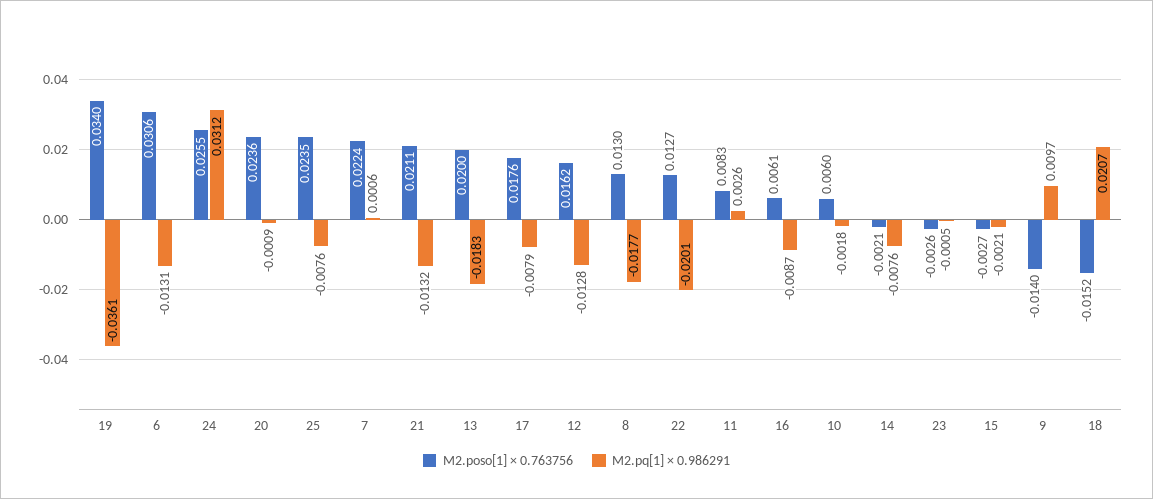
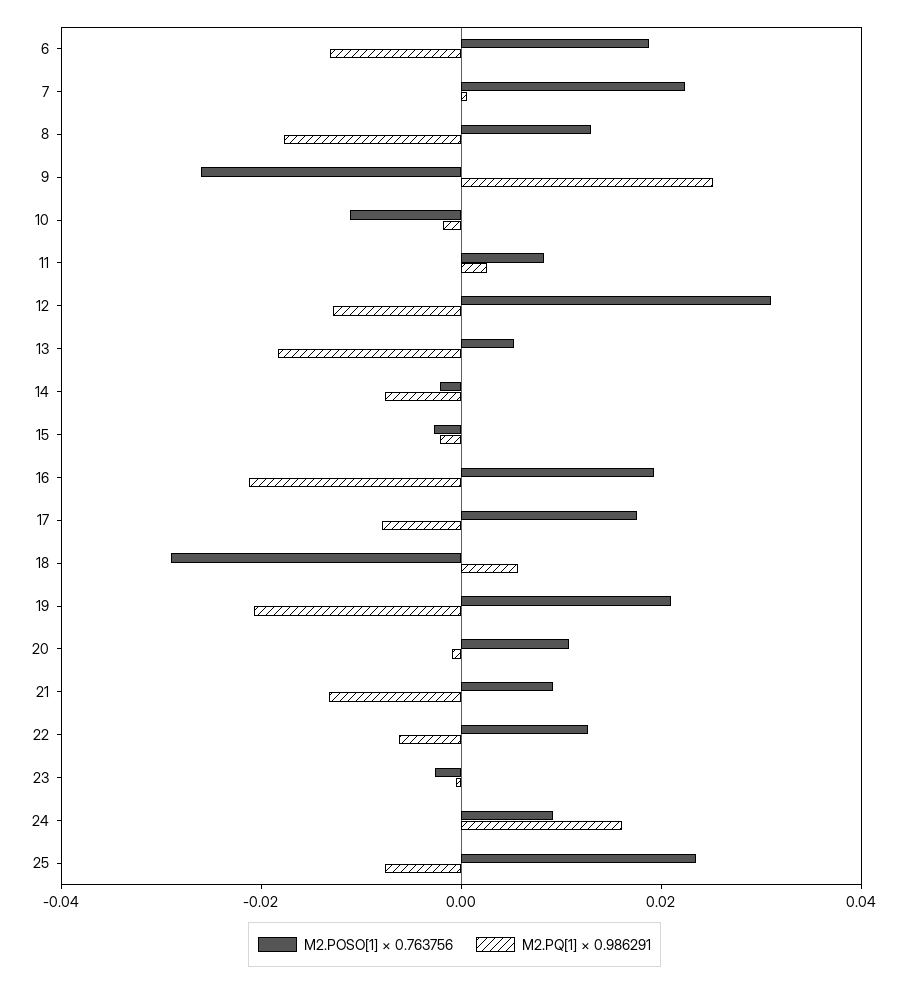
  {
    "M2.poso[1] × 0.763756": {
-     "19": 0.034,
+     "19": 0.02,
-     "6": 0.0306,
+     "6": 0.02,
-     "24": 0.0255,
+     "24": 0.01,
-     "20": 0.0236,
+     "20": 0.01,
      "25": 0.0235,
      "7": 0.0224,
-     "21": 0.0211,
+     "21": 0.01,
-     "13": 0.02,
+     "13": 0.005,
      "17": 0.0176,
-     "12": 0.0162,
+     "12": 0.03,
      "8": 0.013,
      "22": 0.0127,
      "11": 0.0083,
-     "16": 0.0061,
+     "16": 0.02,
-     "10": 0.006,
+     "10": -0.01,
      "14": -0.0021,
      "23": -0.0026,
      "15": -0.0027,
-     "9": -0.014,
+     "9": -0.025,
-     "18": -0.0152
+     "18": -0.03
    },
    "M2.pq[1] × 0.986291": {
-     "19": -0.0361,
+     "19": -0.02,
      "6": -0.0131,
-     "24": 0.0312,
+     "24": 0.015,
      "20": -0.0009,
      "25": -0.0076,
      "7": 0.0006,
      "21": -0.0132,
      "13": -0.0183,
      "17": -0.0079,
      "12": -0.0128,
      "8": -0.0177,
-     "22": -0.0201,
+     "22": -0.005,
      "11": 0.0026,
-     "16": -0.0087,
+     "16": -0.02,
      "10": -0.0018,
      "14": -0.0076,
      "23": -0.0005,
      "15": -0.0021,
-     "9": 0.0097,
+     "9": 0.025,
-     "18": 0.0207
+     "18": 0.005
    }
  }

